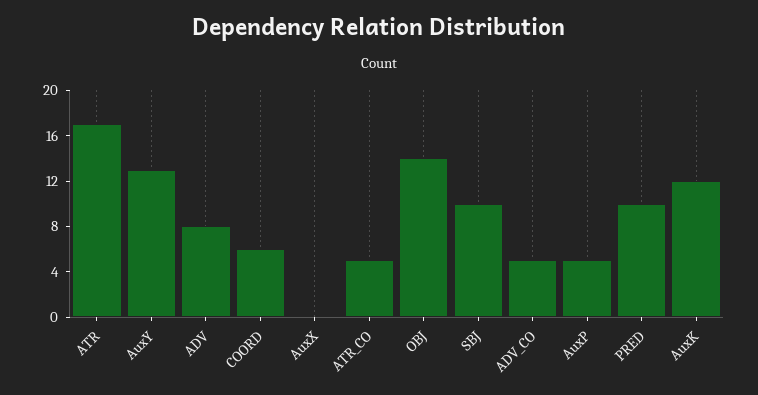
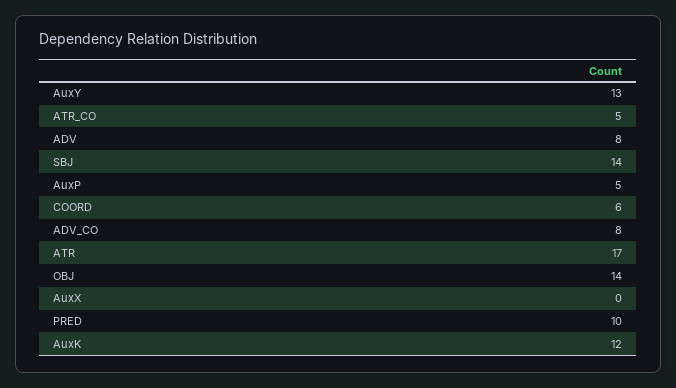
  {
    "ATR": 17,
    "AuxY": 13,
    "ADV": 8,
    "COORD": 6,
    "AuxX": 0,
    "ATR_CO": 5,
    "OBJ": 14,
-   "SBJ": 10,
+   "SBJ": 14,
-   "ADV_CO": 5,
+   "ADV_CO": 8,
    "AuxP": 5,
    "PRED": 10,
    "AuxK": 12
  }

